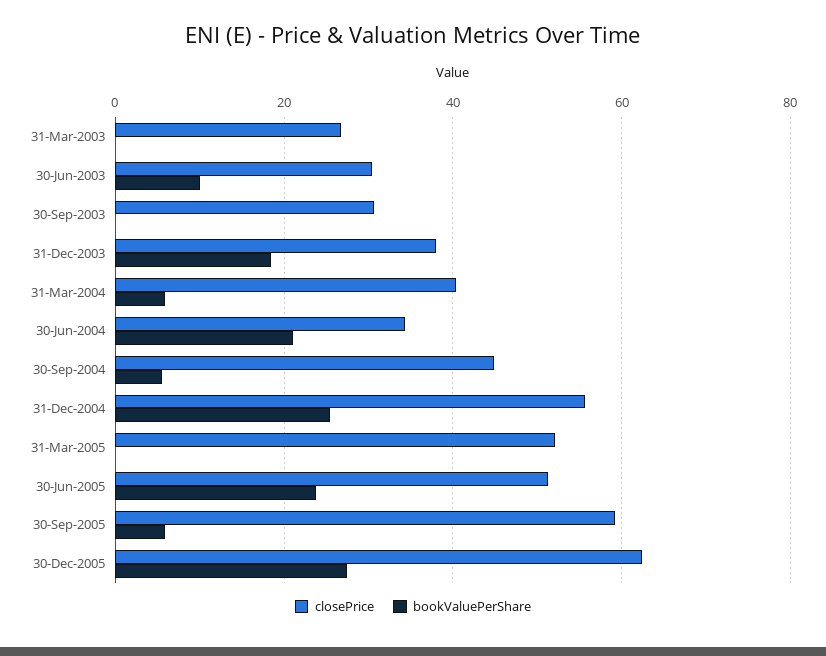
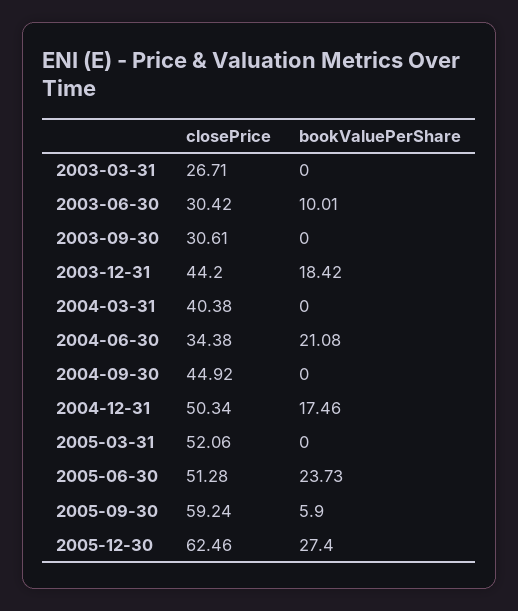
  {
    "closePrice": {
      "31-Mar-2003": 26.71,
      "30-Jun-2003": 30.42,
      "30-Sep-2003": 30.61,
-     "31-Dec-2003": 38,
+     "31-Dec-2003": 44.2,
      "31-Mar-2004": 40.38,
      "30-Jun-2004": 34.38,
      "30-Sep-2004": 44.92,
-     "31-Dec-2004": 56,
+     "31-Dec-2004": 50.34,
      "31-Mar-2005": 52.06,
      "30-Jun-2005": 51.28,
      "30-Sep-2005": 59.24,
      "30-Dec-2005": 62.46
    },
    "bookValuePerShare": {
      "31-Mar-2003": 0,
      "30-Jun-2003": 10.01,
      "30-Sep-2003": 0,
      "31-Dec-2003": 18.42,
-     "31-Mar-2004": 6,
+     "31-Mar-2004": 0,
      "30-Jun-2004": 21.08,
-     "30-Sep-2004": 6,
+     "30-Sep-2004": 0,
-     "31-Dec-2004": 26,
+     "31-Dec-2004": 17.46,
      "31-Mar-2005": 0,
      "30-Jun-2005": 23.73,
      "30-Sep-2005": 5.9,
      "30-Dec-2005": 27.4
    }
  }

